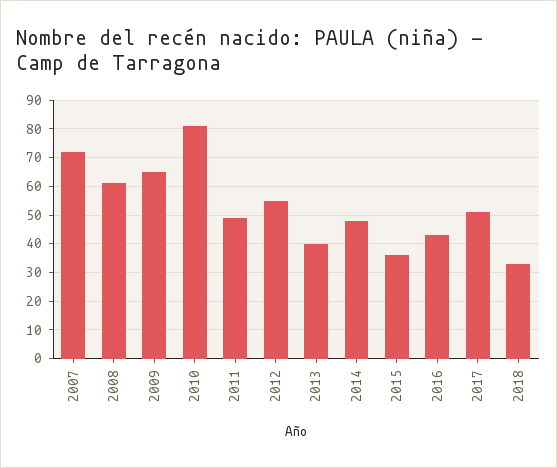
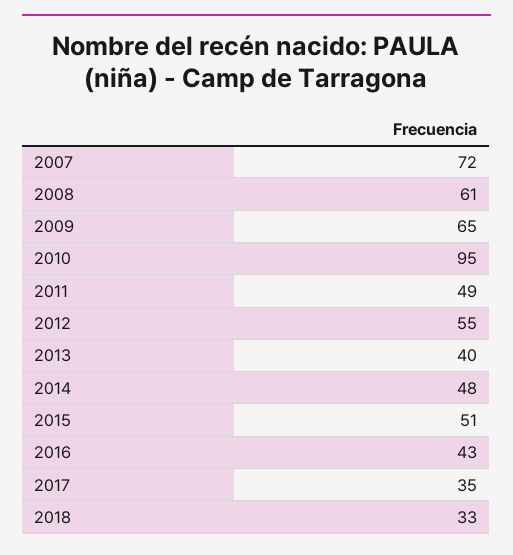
  {
    "2007": 72,
    "2008": 61,
    "2009": 65,
-   "2010": 80,
+   "2010": 95,
    "2011": 49,
    "2012": 55,
    "2013": 40,
    "2014": 48,
-   "2015": 35,
+   "2015": 51,
    "2016": 43,
-   "2017": 50,
+   "2017": 35,
    "2018": 33
  }

